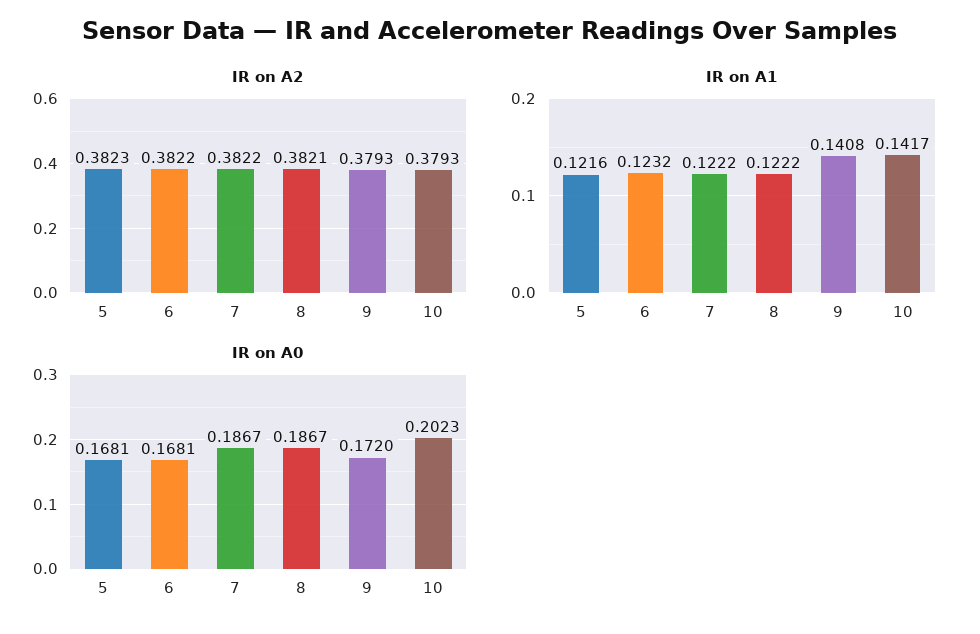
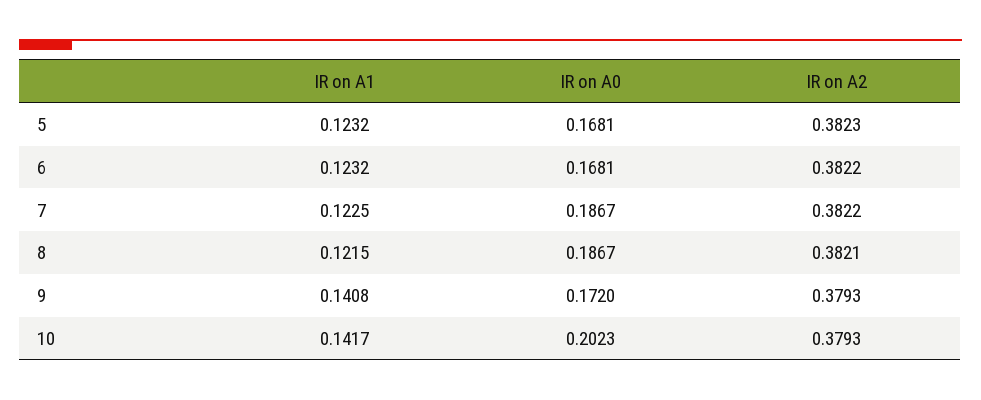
  {
    "IR on A2": {
      "5": 0.3823,
      "6": 0.3822,
      "7": 0.3822,
      "8": 0.3821,
      "9": 0.3793,
      "10": 0.3793
    },
    "IR on A1": {
-     "5": 0.1216,
+     "5": 0.1232,
      "6": 0.1232,
-     "7": 0.1222,
+     "7": 0.1225,
-     "8": 0.1222,
+     "8": 0.1215,
      "9": 0.1408,
      "10": 0.1417
    },
    "IR on A0": {
      "5": 0.1681,
      "6": 0.1681,
      "7": 0.1867,
      "8": 0.1867,
      "9": 0.172,
      "10": 0.2023
    }
  }

